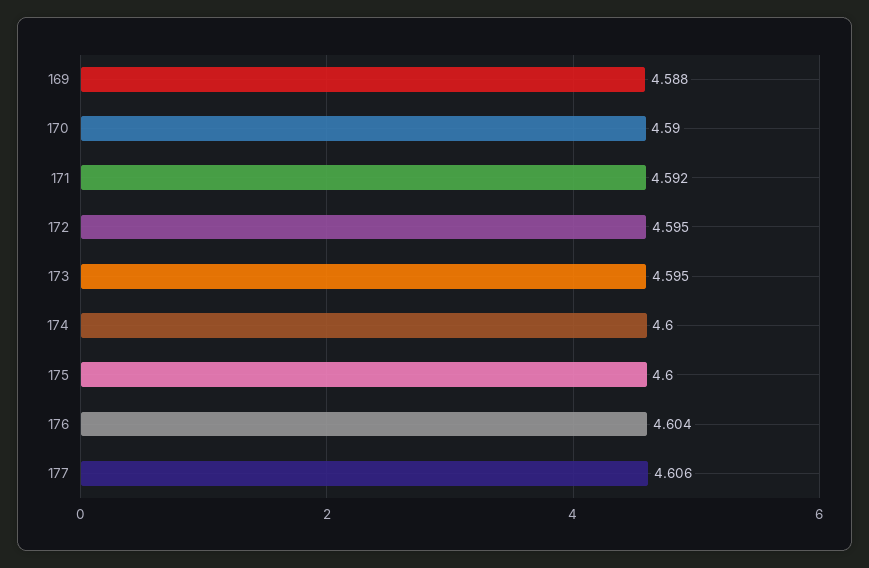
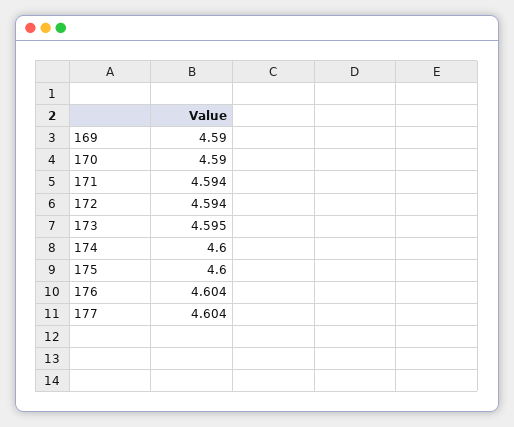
  {
-   "169": 4.588,
+   "169": 4.59,
    "170": 4.59,
-   "171": 4.592,
+   "171": 4.594,
-   "172": 4.595,
+   "172": 4.594,
    "173": 4.595,
    "174": 4.6,
    "175": 4.6,
    "176": 4.604,
-   "177": 4.606
+   "177": 4.604
  }

